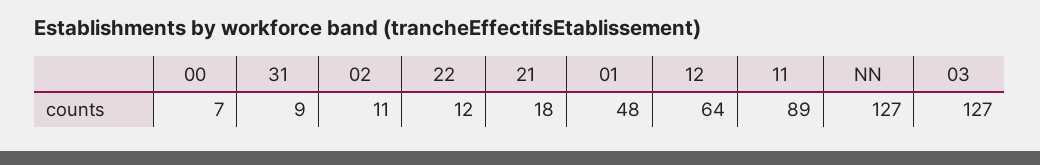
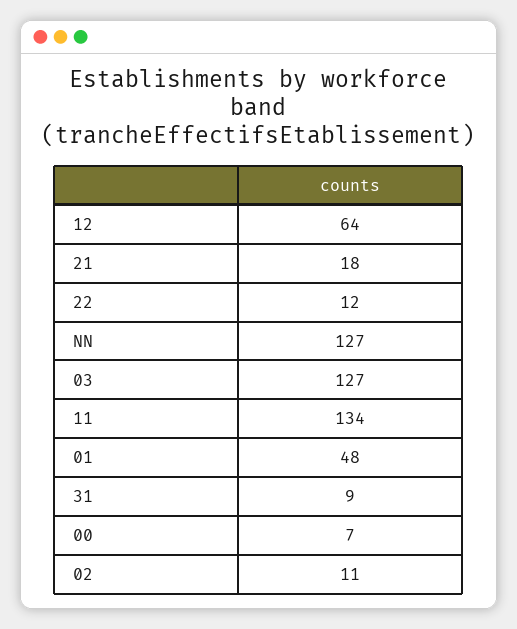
  {
    "00": 7,
    "31": 9,
    "02": 11,
    "22": 12,
    "21": 18,
    "01": 48,
    "12": 64,
-   "11": 89,
+   "11": 134,
    "NN": 127,
    "03": 127
  }

